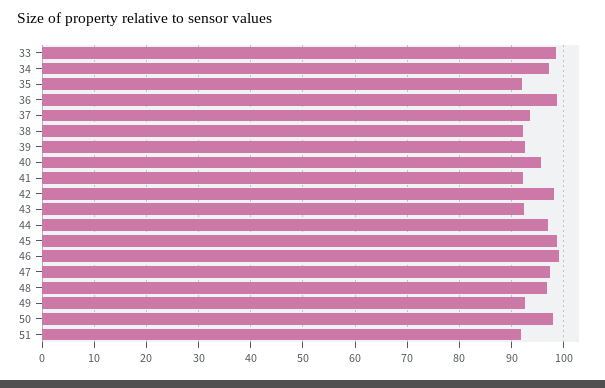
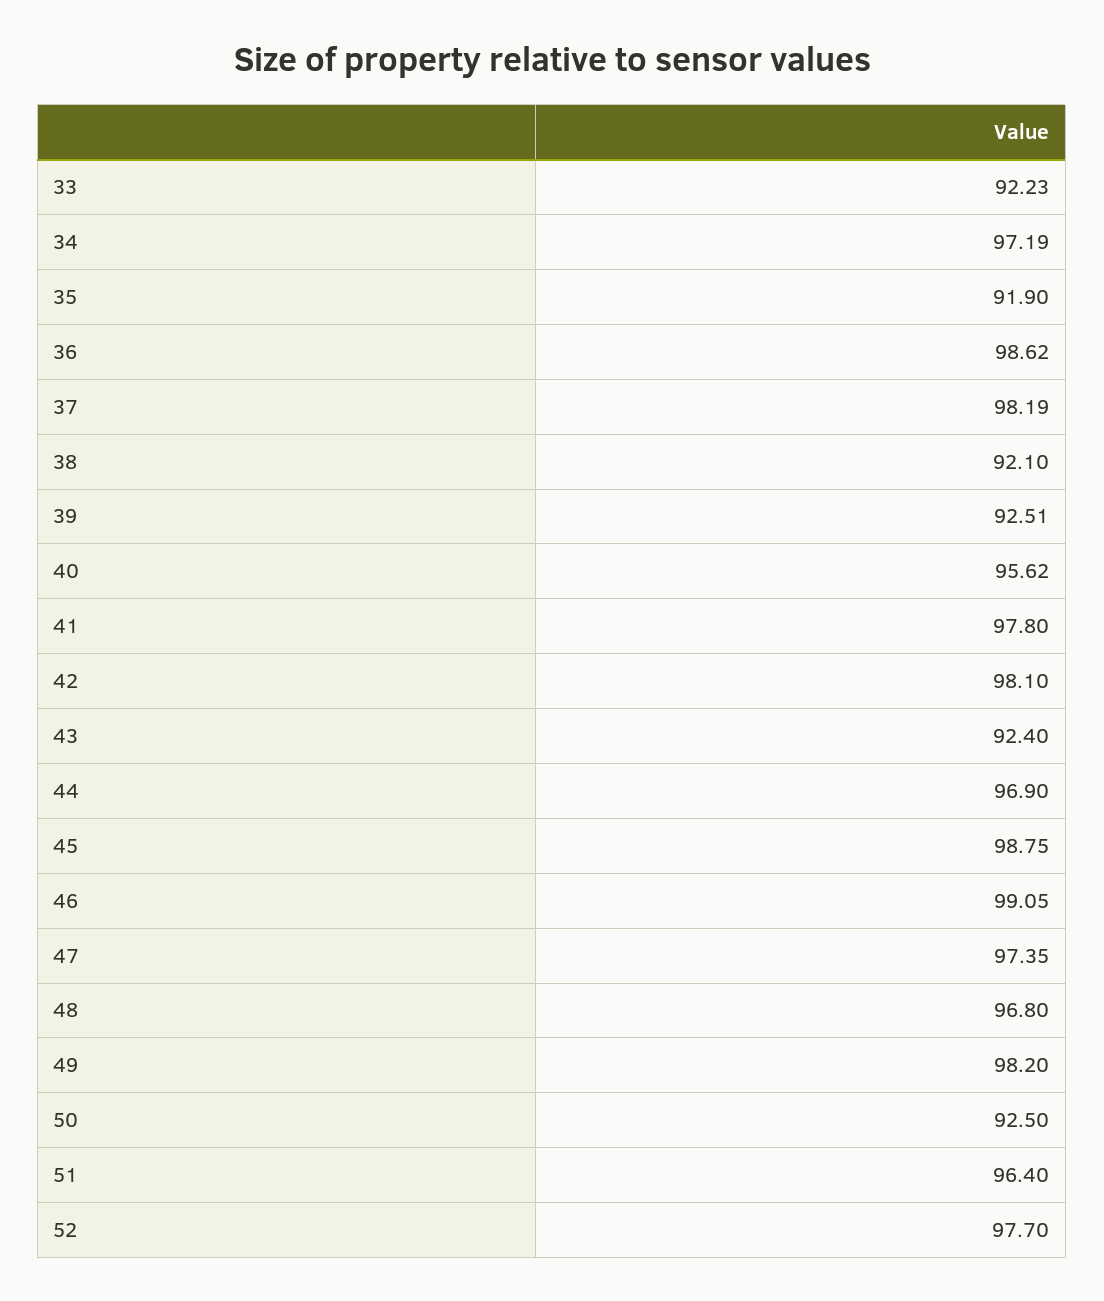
  {
-   "33": 98,
+   "33": 92.23,
    "34": 97.19,
    "35": 91.9,
    "36": 98.62,
-   "37": 94,
+   "37": 98.19,
    "38": 92.1,
    "39": 92.51,
    "40": 95.62,
-   "41": 92,
+   "41": 97.8,
    "42": 98.1,
    "43": 92.4,
    "44": 96.9,
    "45": 98.75,
    "46": 99.05,
    "47": 97.35,
    "48": 96.8,
-   "49": 92,
+   "49": 98.2,
-   "50": 98,
+   "50": 92.5,
-   "51": 92
+   "51": 96.4,
+   "52": 97.7
  }

